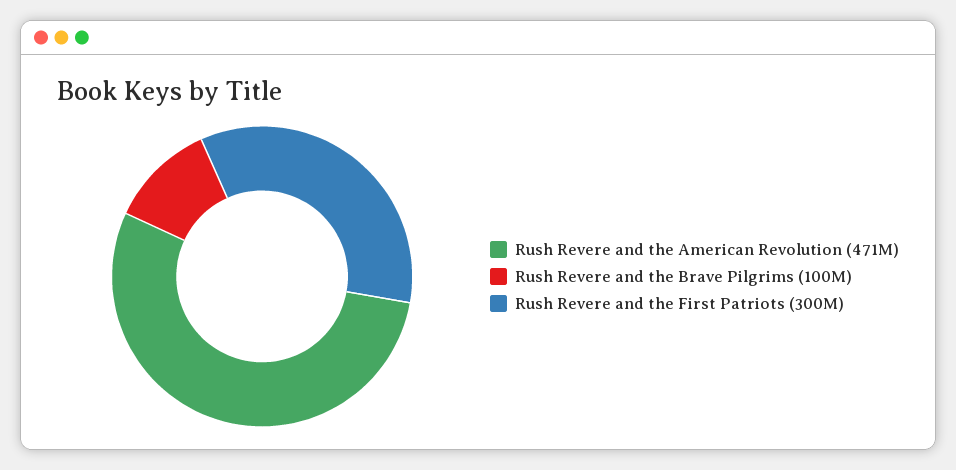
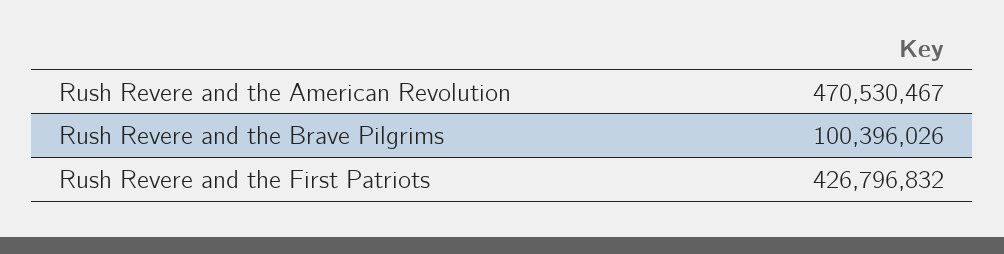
  {
    "Rush Revere and the American Revolution": 470530467,
    "Rush Revere and the Brave Pilgrims": 100396026,
-   "Rush Revere and the First Patriots": 300000000
+   "Rush Revere and the First Patriots": 426796832
  }

